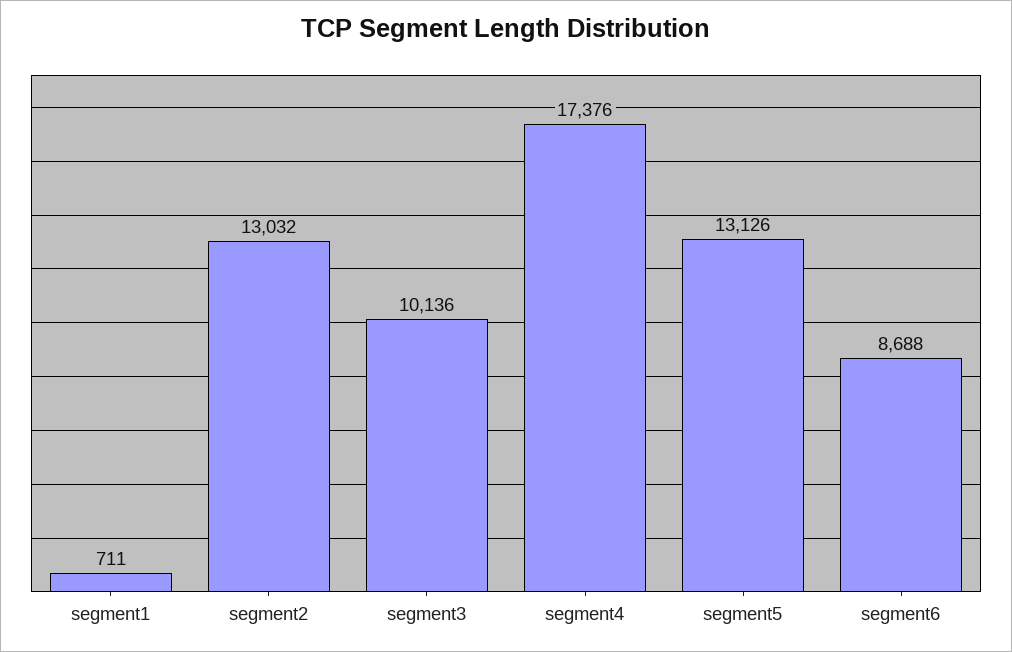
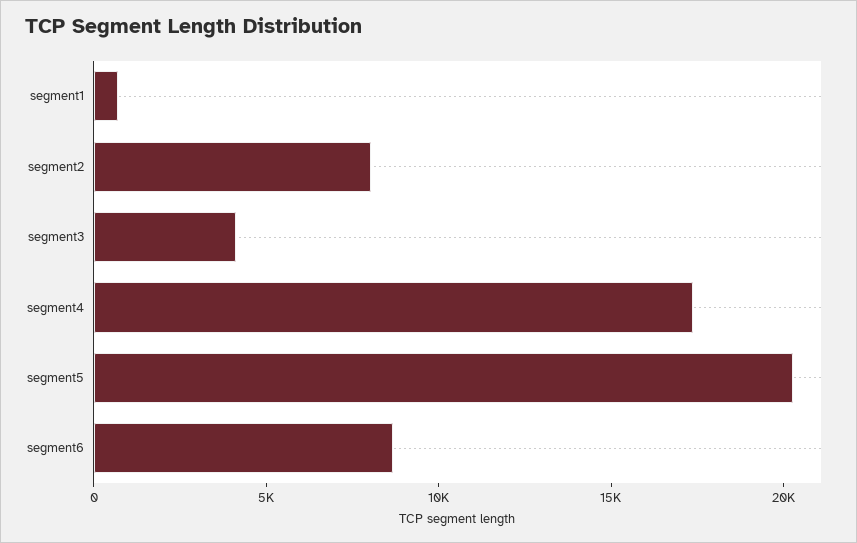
  {
    "segment1": 711,
-   "segment2": 13032,
+   "segment2": 8000,
-   "segment3": 10136,
+   "segment3": 4000,
    "segment4": 17376,
-   "segment5": 13126,
+   "segment5": 20000,
    "segment6": 8688
  }

